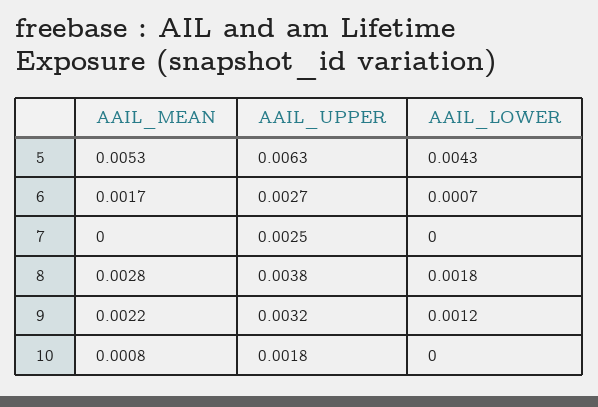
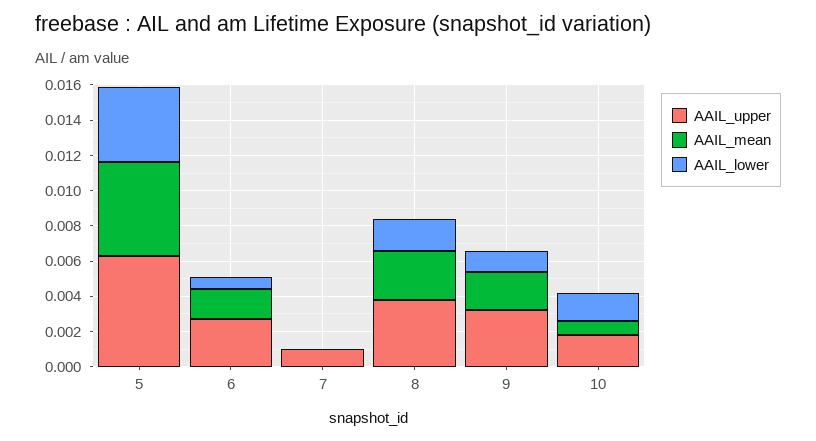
  {
    "AAIL_MEAN": {
      "5": 0.0053,
      "6": 0.0017,
      "7": 0,
      "8": 0.0028,
      "9": 0.0022,
      "10": 0.0008
    },
    "AAIL_UPPER": {
      "5": 0.0063,
      "6": 0.0027,
-     "7": 0.0025,
+     "7": 0.001,
      "8": 0.0038,
      "9": 0.0032,
      "10": 0.0018
    },
    "AAIL_LOWER": {
      "5": 0.0043,
      "6": 0.0007,
      "7": 0,
      "8": 0.0018,
      "9": 0.0012,
-     "10": 0
+     "10": 0.0015
    }
  }

